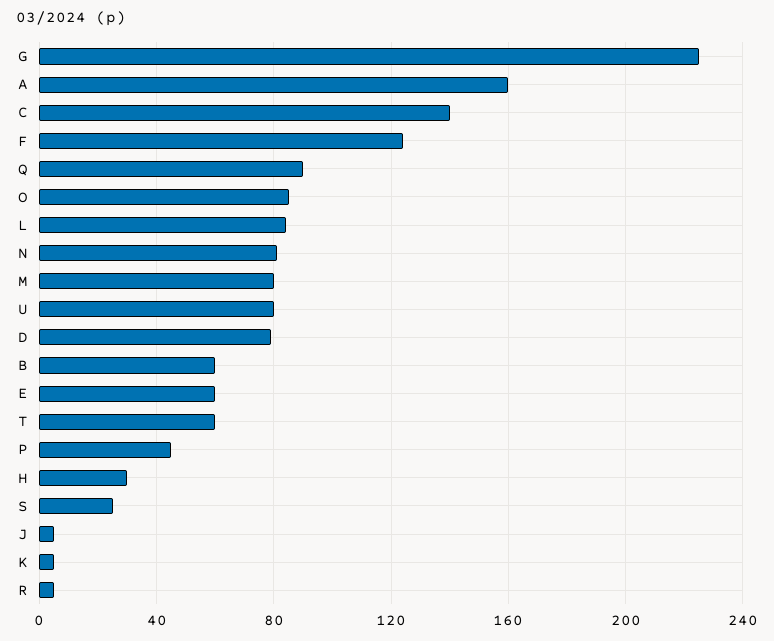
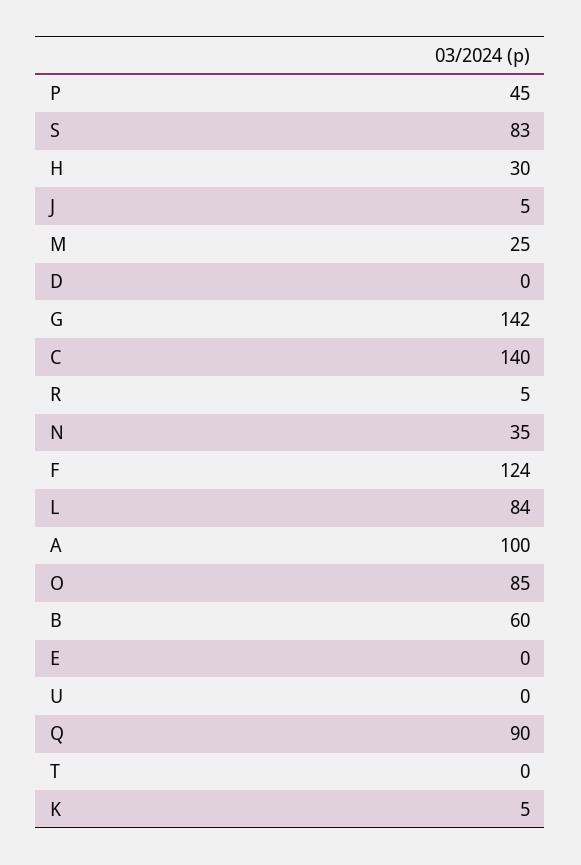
  {
-   "G": 225,
+   "G": 142,
-   "A": 160,
+   "A": 100,
    "C": 140,
    "F": 124,
    "Q": 90,
    "O": 85,
    "L": 84,
-   "N": 80,
+   "N": 35,
-   "M": 80,
+   "M": 25,
-   "U": 80,
+   "U": 0,
-   "D": 80,
+   "D": 0,
    "B": 60,
-   "E": 60,
+   "E": 0,
-   "T": 60,
+   "T": 0,
    "P": 45,
    "H": 30,
-   "S": 25,
+   "S": 83,
    "J": 5,
    "K": 5,
    "R": 5
  }

